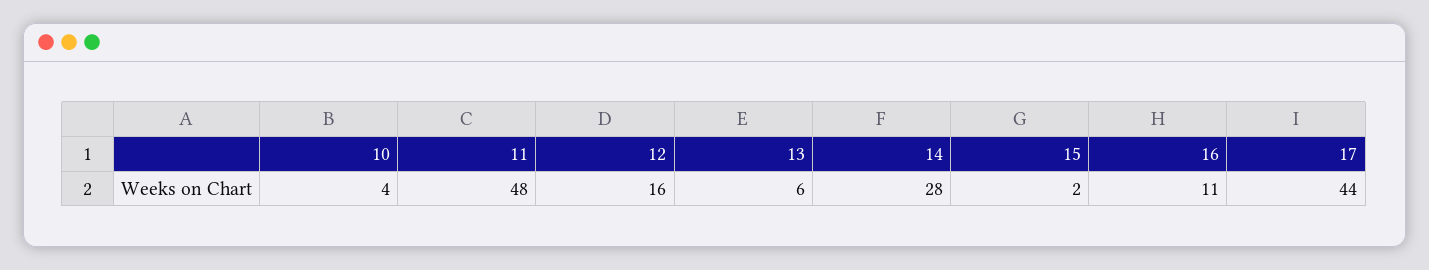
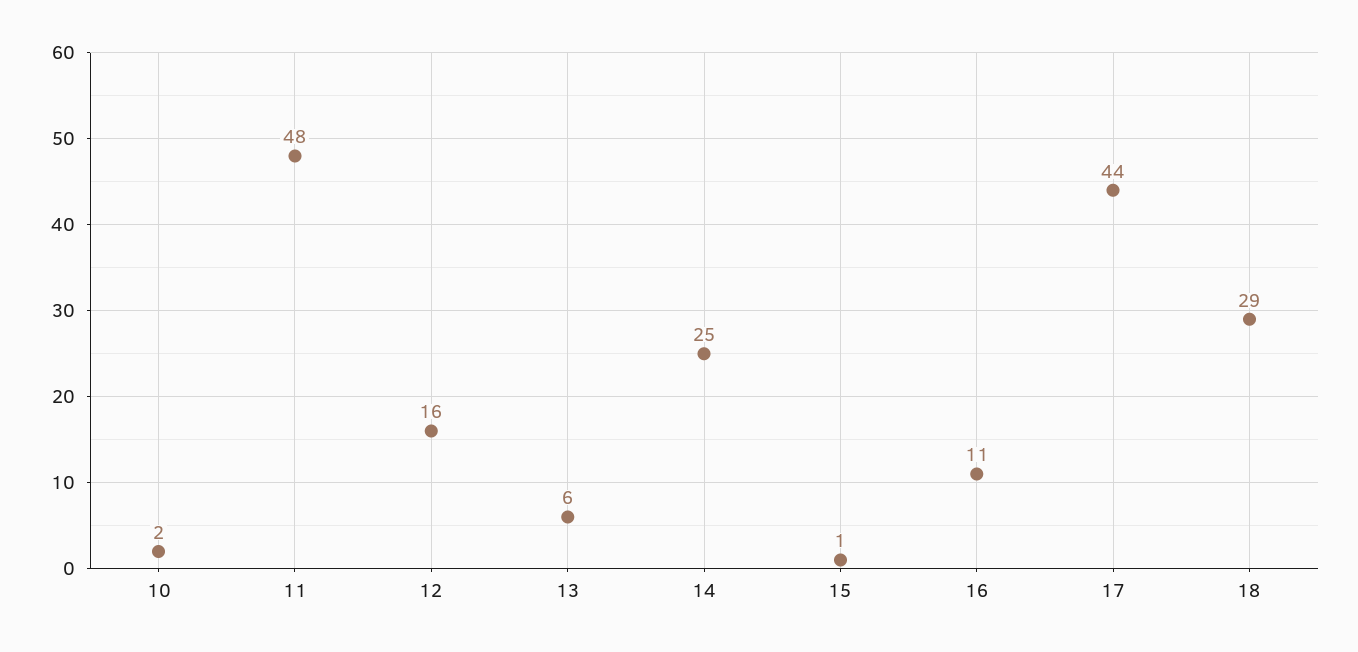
  {
-   "10": 4,
+   "10": 2,
    "11": 48,
    "12": 16,
    "13": 6,
-   "14": 28,
+   "14": 25,
-   "15": 2,
+   "15": 1,
    "16": 11,
-   "17": 44
+   "17": 44,
+   "18": 29
  }

